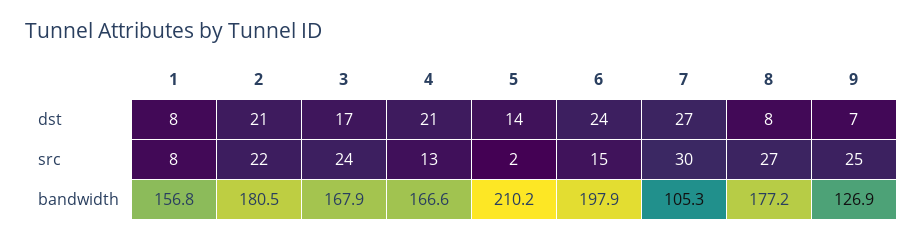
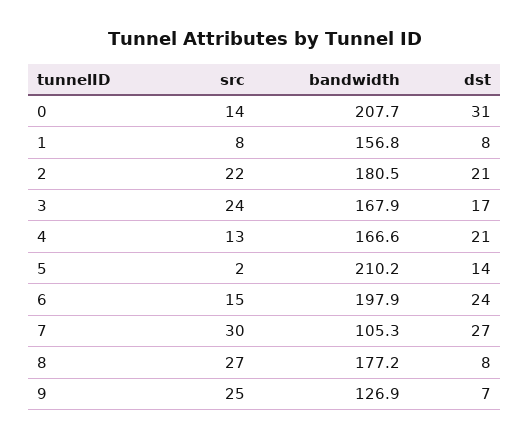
  {
    "1": {
      "dst": 8,
      "src": 8,
      "bandwidth": 156.8
    },
    "2": {
      "dst": 21,
      "src": 22,
      "bandwidth": 180.5
    },
    "3": {
      "dst": 17,
      "src": 24,
      "bandwidth": 167.9
    },
    "4": {
      "dst": 21,
      "src": 13,
      "bandwidth": 166.6
    },
    "5": {
      "dst": 14,
      "src": 2,
      "bandwidth": 210.2
    },
    "6": {
      "dst": 24,
      "src": 15,
      "bandwidth": 197.9
    },
    "7": {
      "dst": 27,
      "src": 30,
      "bandwidth": 105.3
    },
    "8": {
      "dst": 8,
      "src": 27,
      "bandwidth": 177.2
    },
    "9": {
      "dst": 7,
      "src": 25,
      "bandwidth": 126.9
-   }
+   },
+   "0": {
+     "src": 14,
+     "bandwidth": 207.7,
+     "dst": 31
+   }
  }

